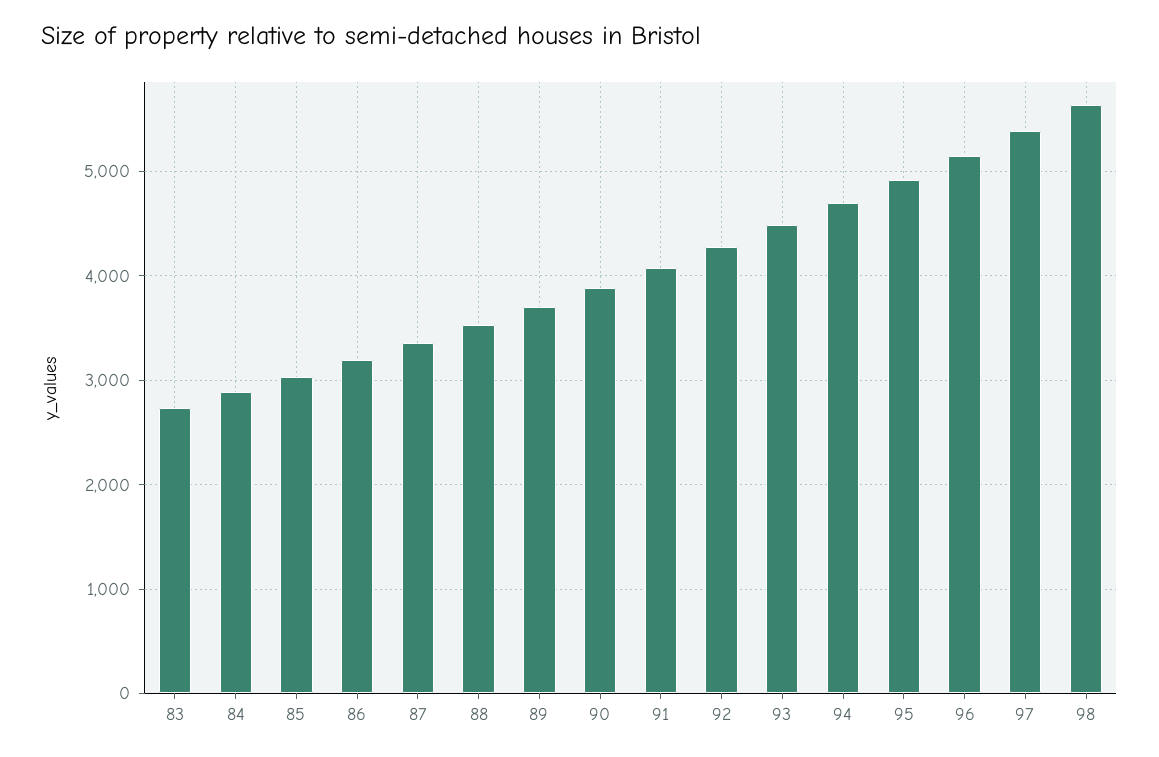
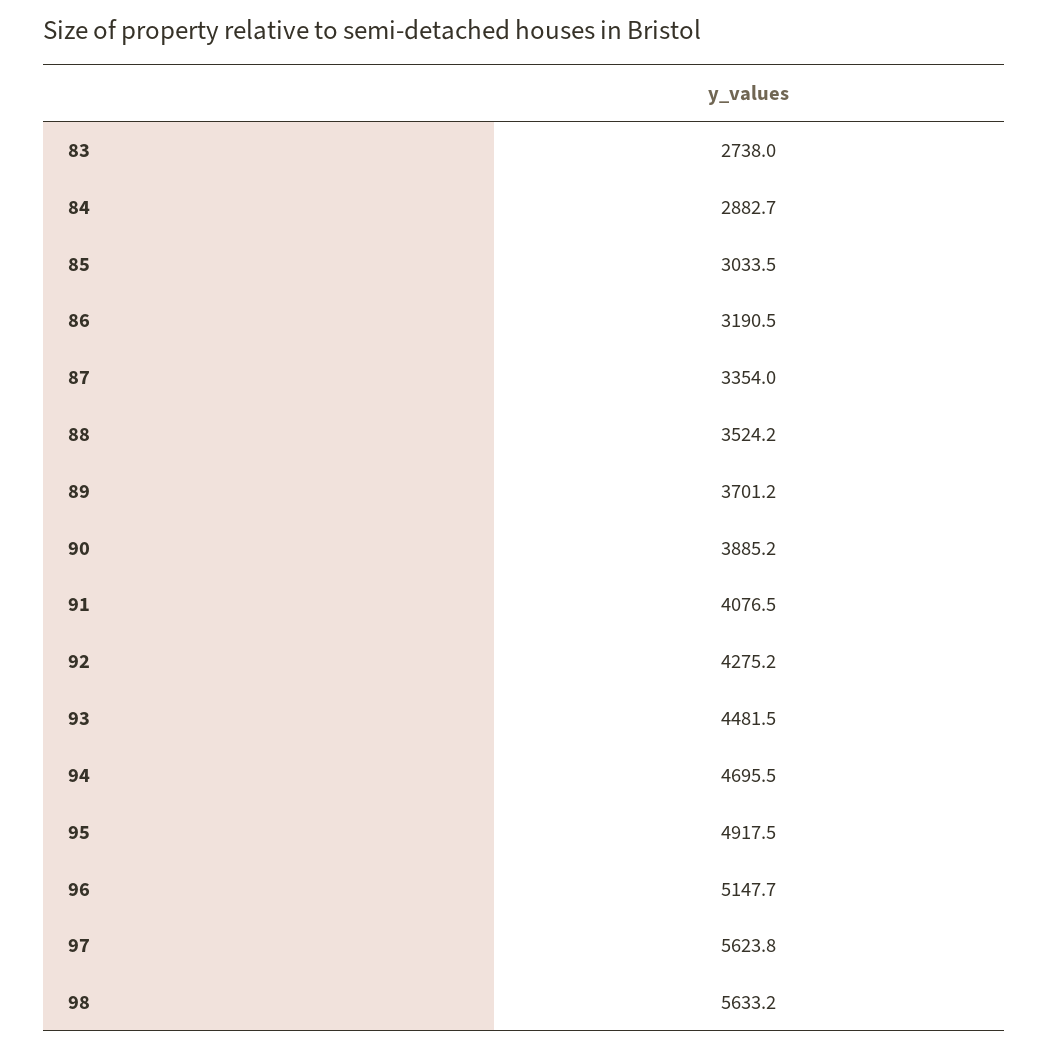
  {
    "83": 2738,
    "84": 2882.7,
    "85": 3033.5,
    "86": 3190.5,
    "87": 3354,
    "88": 3524.2,
    "89": 3701.2,
    "90": 3885.2,
    "91": 4076.5,
    "92": 4275.2,
    "93": 4481.5,
    "94": 4695.5,
    "95": 4917.5,
    "96": 5147.7,
-   "97": 5400,
+   "97": 5623.8,
    "98": 5633.2
  }

